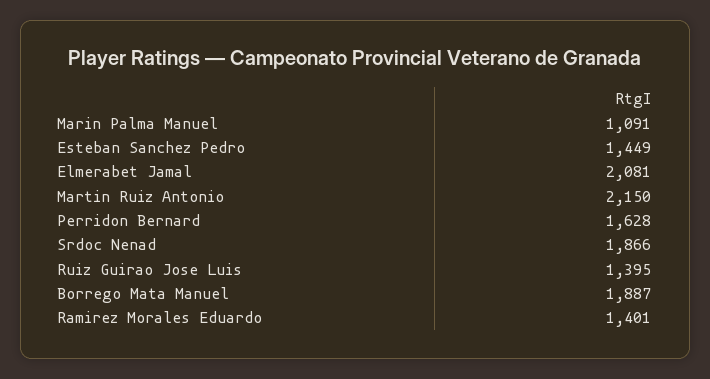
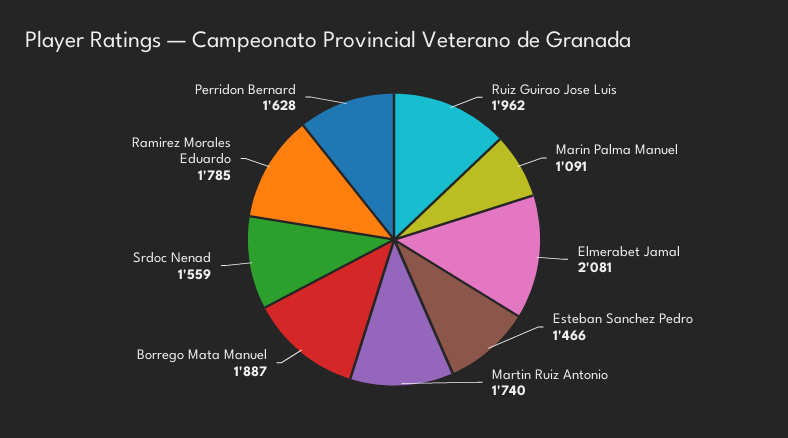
  {
    "Marin Palma Manuel": 1091,
-   "Esteban Sanchez Pedro": 1449,
+   "Esteban Sanchez Pedro": 1466,
    "Elmerabet Jamal": 2081,
-   "Martin Ruiz Antonio": 2150,
+   "Martin Ruiz Antonio": 1740,
    "Perridon Bernard": 1628,
-   "Srdoc Nenad": 1866,
+   "Srdoc Nenad": 1559,
-   "Ruiz Guirao Jose Luis": 1395,
+   "Ruiz Guirao Jose Luis": 1962,
    "Borrego Mata Manuel": 1887,
-   "Ramirez Morales Eduardo": 1401
+   "Ramirez Morales Eduardo": 1785
  }

